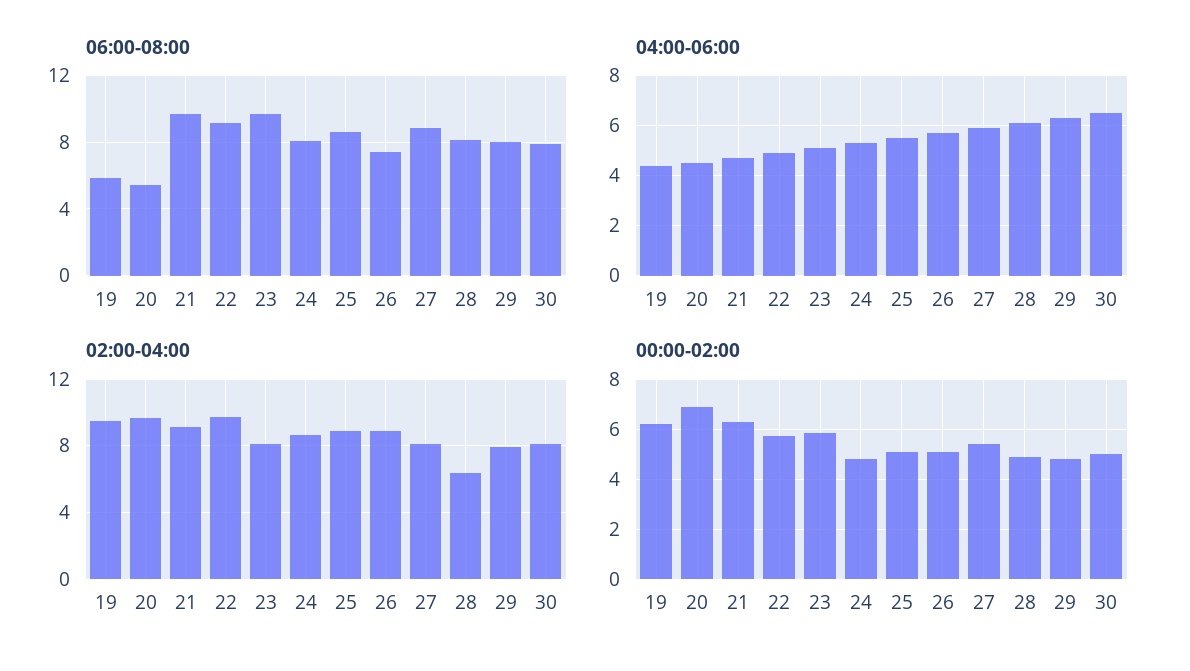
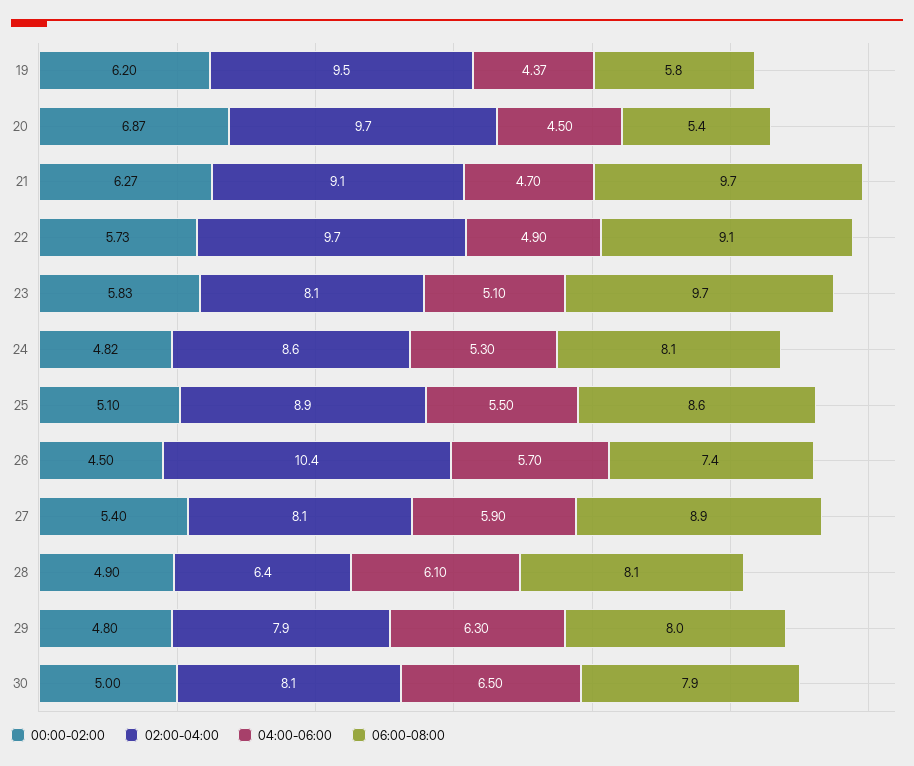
  {
    "06:00-08:00": {
      "19": 5.8,
      "20": 5.4,
      "21": 9.7,
      "22": 9.1,
      "23": 9.7,
      "24": 8.1,
      "25": 8.6,
      "26": 7.4,
      "27": 8.9,
      "28": 8.1,
      "29": 8,
      "30": 7.9
    },
    "04:00-06:00": {
      "19": 4.37,
      "20": 4.5,
      "21": 4.7,
      "22": 4.9,
      "23": 5.1,
      "24": 5.3,
      "25": 5.5,
      "26": 5.7,
      "27": 5.9,
      "28": 6.1,
      "29": 6.3,
      "30": 6.5
    },
    "02:00-04:00": {
      "19": 9.5,
      "20": 9.7,
      "21": 9.1,
      "22": 9.7,
      "23": 8.1,
      "24": 8.6,
      "25": 8.9,
-     "26": 9,
+     "26": 10.4,
      "27": 8.1,
      "28": 6.4,
      "29": 7.9,
      "30": 8.1
    },
    "00:00-02:00": {
      "19": 6.2,
      "20": 6.87,
      "21": 6.27,
      "22": 5.73,
      "23": 5.83,
      "24": 4.82,
      "25": 5.1,
-     "26": 5,
+     "26": 4.5,
      "27": 5.4,
      "28": 4.9,
      "29": 4.8,
      "30": 5
    }
  }

